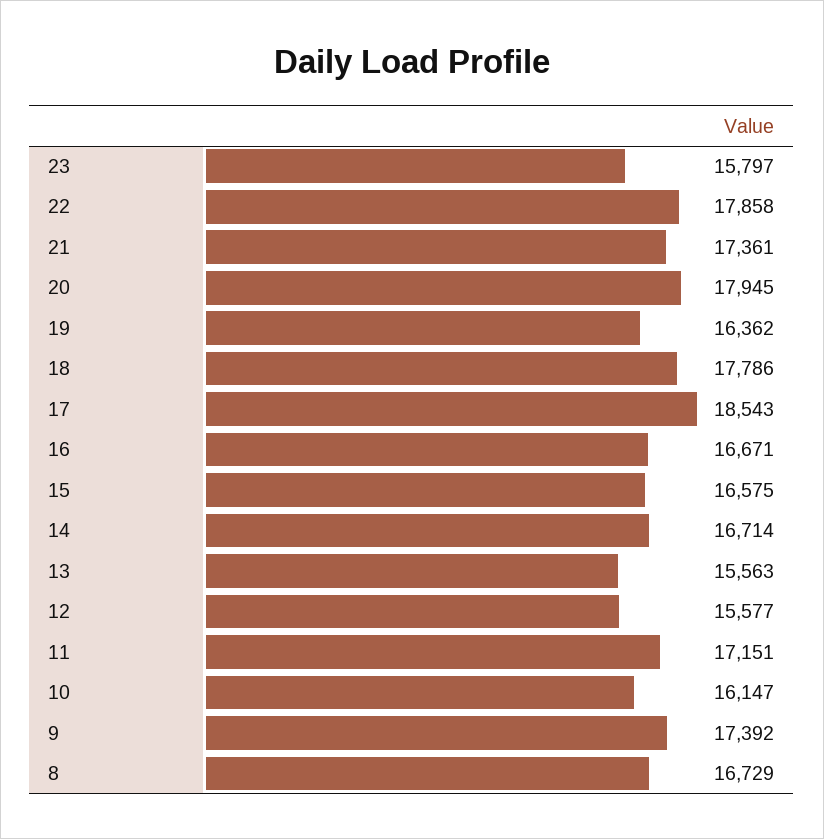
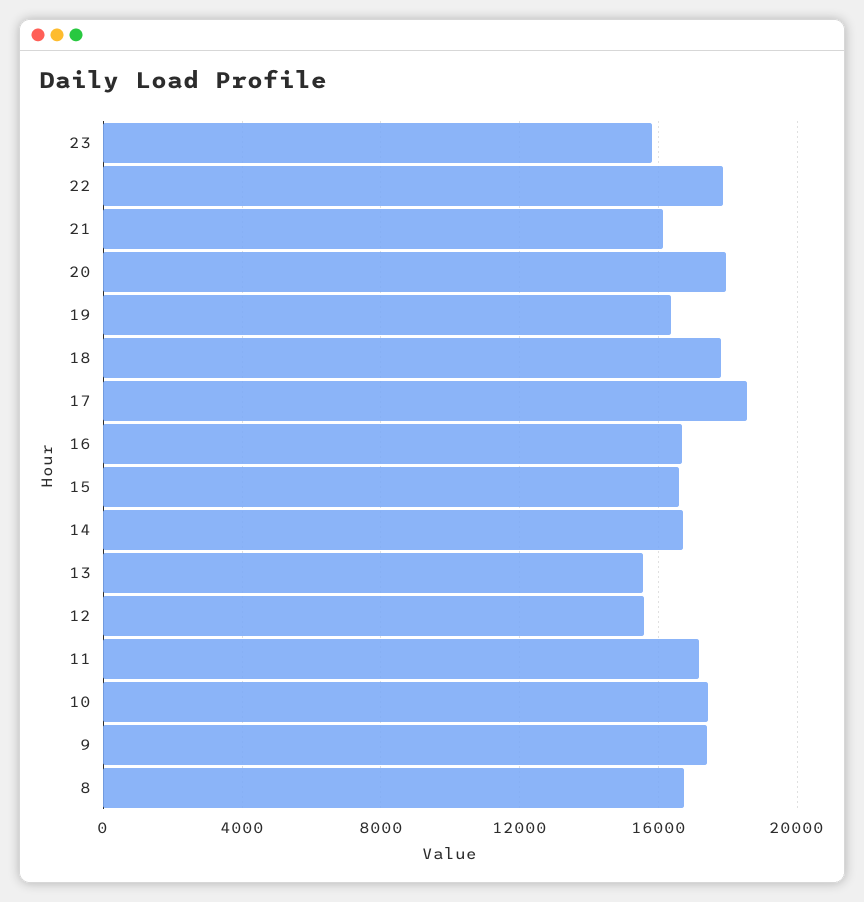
  {
    "23": 15797,
    "22": 17858,
-   "21": 17361,
+   "21": 16000,
    "20": 17945,
    "19": 16362,
    "18": 17786,
    "17": 18543,
    "16": 16671,
    "15": 16575,
    "14": 16714,
    "13": 15563,
    "12": 15577,
    "11": 17151,
-   "10": 16147,
+   "10": 17500,
    "9": 17392,
    "8": 16729
  }

